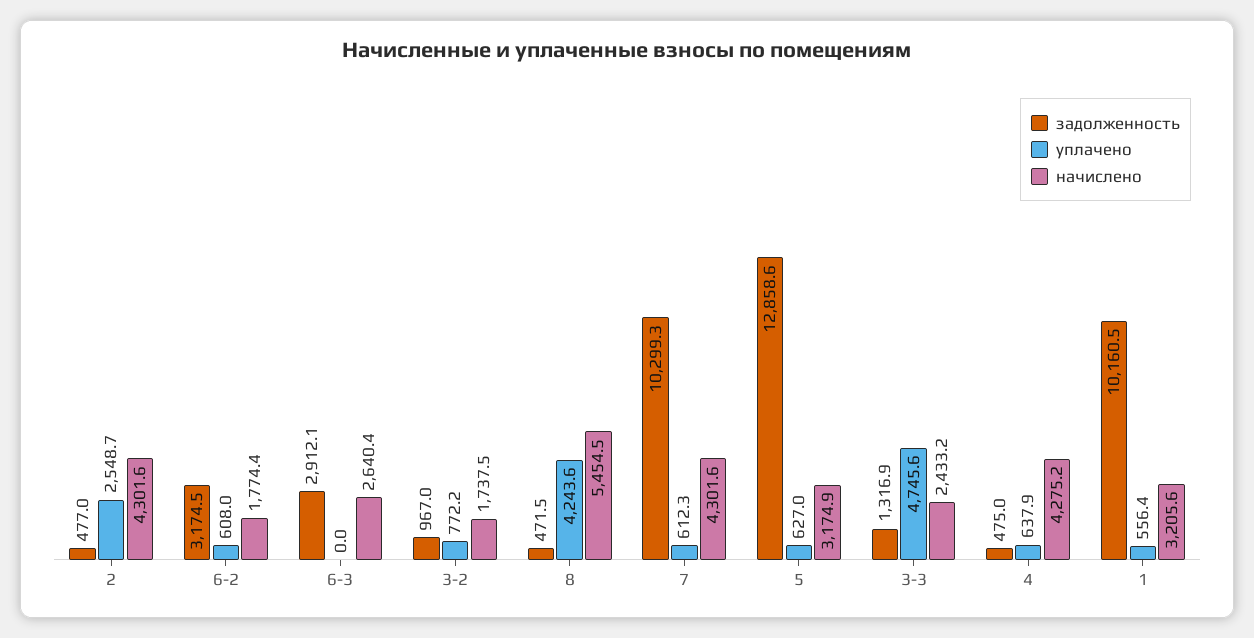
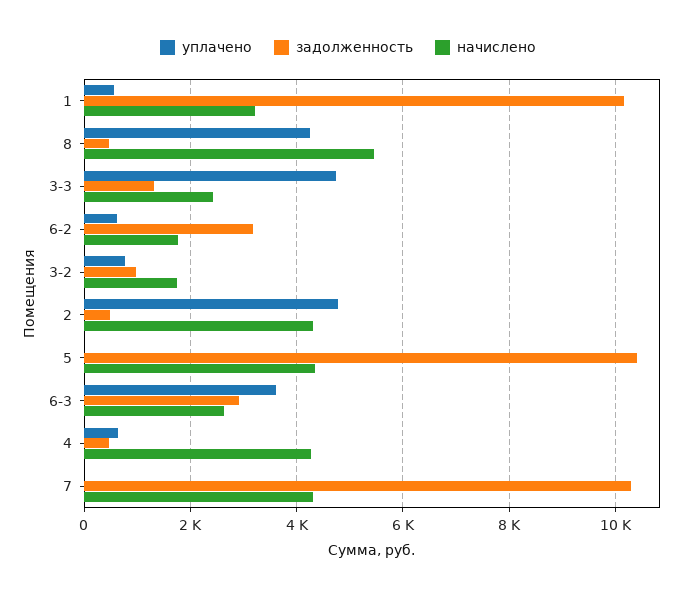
  {
    "задолженность": {
      "2": 477,
      "6-2": 3174.5,
      "6-3": 2912.1,
      "3-2": 967,
      "8": 471.5,
      "7": 10299.3,
-     "5": 12858.6,
+     "5": 10400,
      "3-3": 1316.9,
      "4": 475,
      "1": 10160.5
    },
    "уплачено": {
-     "2": 2548.7,
+     "2": 4800,
      "6-2": 608,
-     "6-3": 0,
+     "6-3": 3600,
      "3-2": 772.2,
      "8": 4243.6,
-     "7": 612.3,
+     "7": 0,
-     "5": 627,
+     "5": 0,
      "3-3": 4745.6,
      "4": 637.9,
      "1": 556.4
    },
    "начислено": {
      "2": 4301.6,
      "6-2": 1774.4,
      "6-3": 2640.4,
      "3-2": 1737.5,
      "8": 5454.5,
      "7": 4301.6,
-     "5": 3174.9,
+     "5": 4400,
      "3-3": 2433.2,
      "4": 4275.2,
      "1": 3205.6
    }
  }

